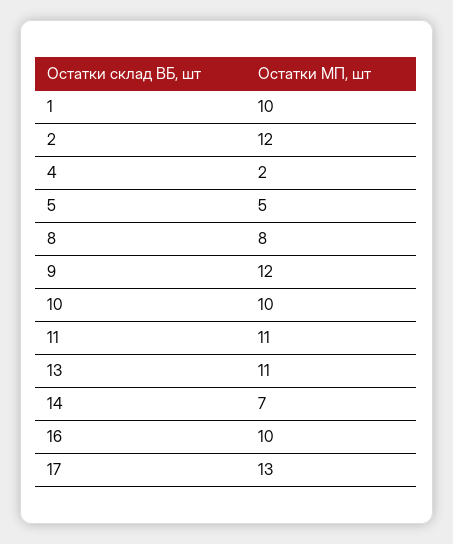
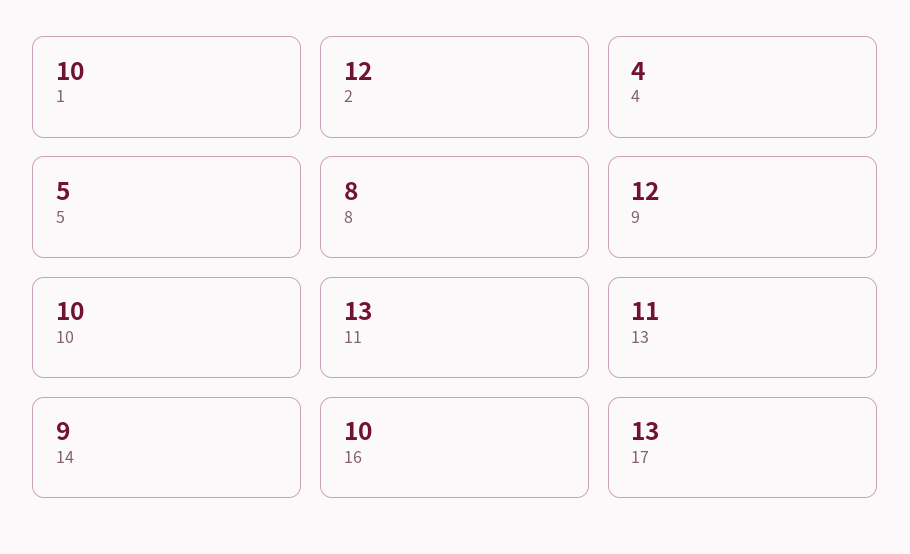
  {
    "1": 10,
    "2": 12,
-   "4": 2,
+   "4": 4,
    "5": 5,
    "8": 8,
    "9": 12,
    "10": 10,
-   "11": 11,
+   "11": 13,
    "13": 11,
-   "14": 7,
+   "14": 9,
    "16": 10,
    "17": 13
  }

